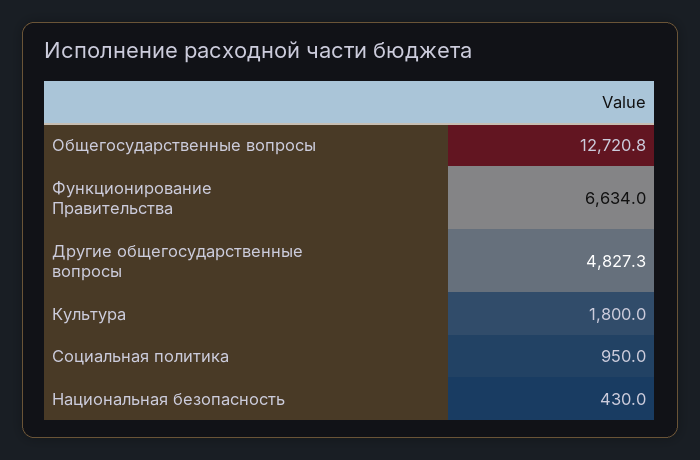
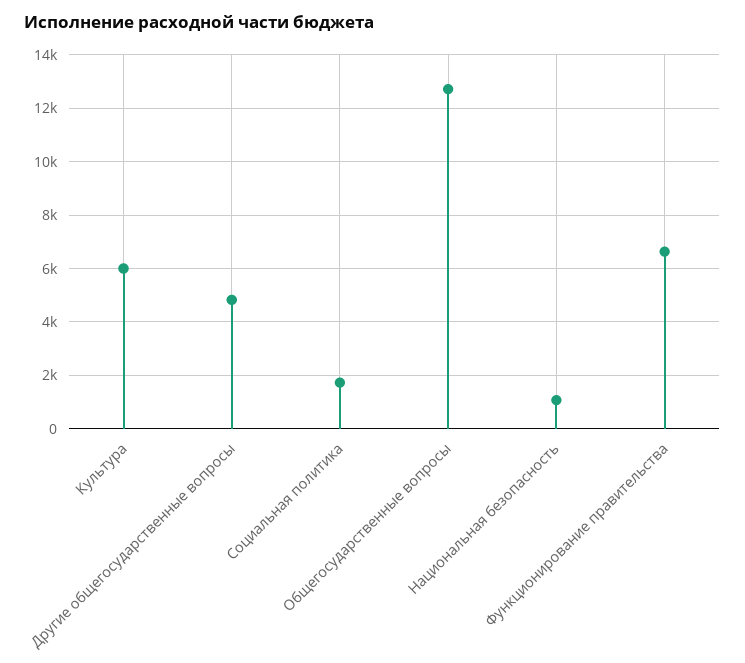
  {
    "Общегосударственные вопросы": 12720.8,
    "Функционирование Правительства": 6634,
    "Другие общегосударственные вопросы": 4827.3,
-   "Культура": 1800,
+   "Культура": 6000,
-   "Социальная политика": 950,
+   "Социальная политика": 1750,
-   "Национальная безопасность": 430
+   "Национальная безопасность": 1000
  }

